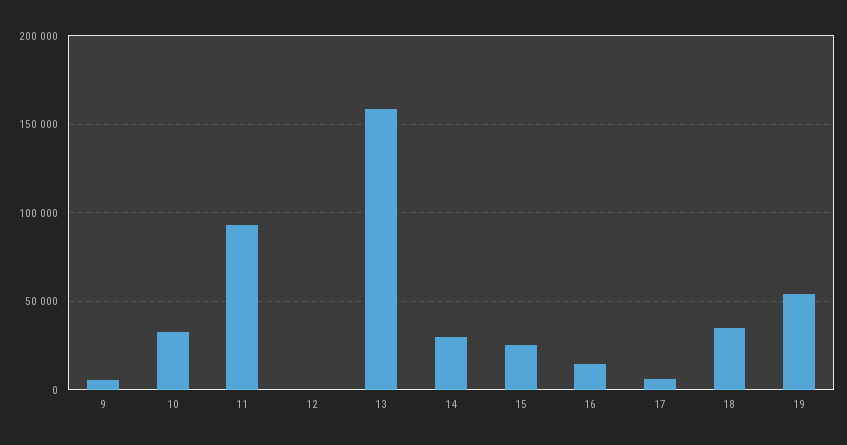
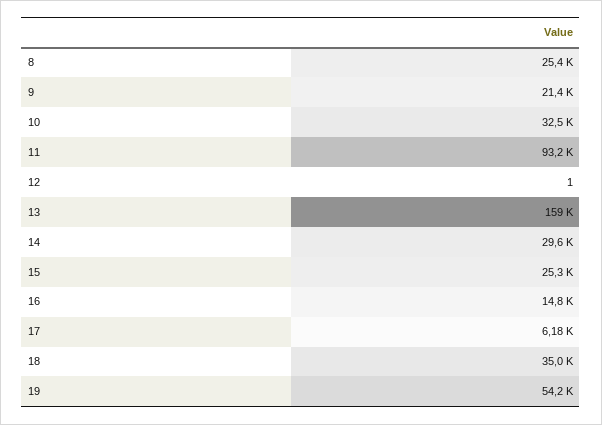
  {
-   "9": 5000,
+   "9": 21400,
    "10": 32500,
    "11": 93200,
    "12": 1,
    "13": 159000,
    "14": 29600,
    "15": 25300,
    "16": 14800,
    "17": 6180,
    "18": 35000,
-   "19": 54200
+   "19": 54200,
+   "8": 25400
  }

